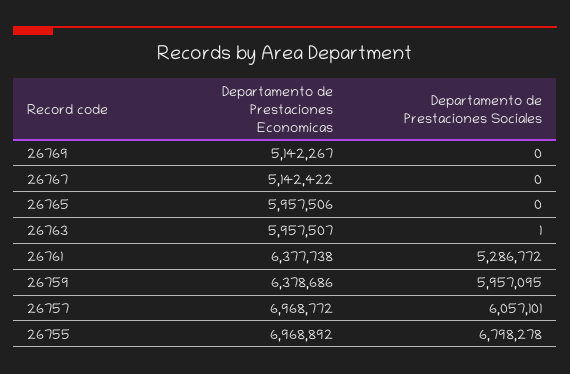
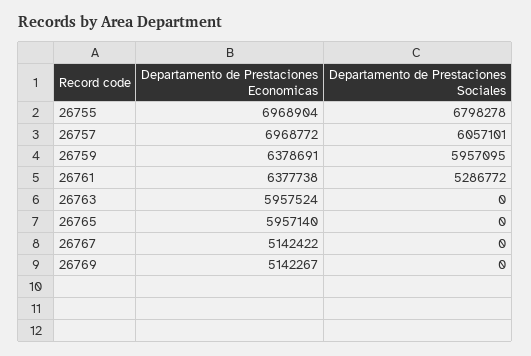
  {
    "Departamento de Prestaciones Economicas": {
      "26769": 5142267,
      "26767": 5142422,
-     "26765": 5957506,
+     "26765": 5957140,
-     "26763": 5957507,
+     "26763": 5957524,
      "26761": 6377738,
-     "26759": 6378686,
+     "26759": 6378691,
      "26757": 6968772,
-     "26755": 6968892
+     "26755": 6968904
    },
    "Departamento de Prestaciones Sociales": {
      "26769": 0,
      "26767": 0,
      "26765": 0,
-     "26763": 1,
+     "26763": 0,
      "26761": 5286772,
      "26759": 5957095,
      "26757": 6057101,
      "26755": 6798278
    }
  }

